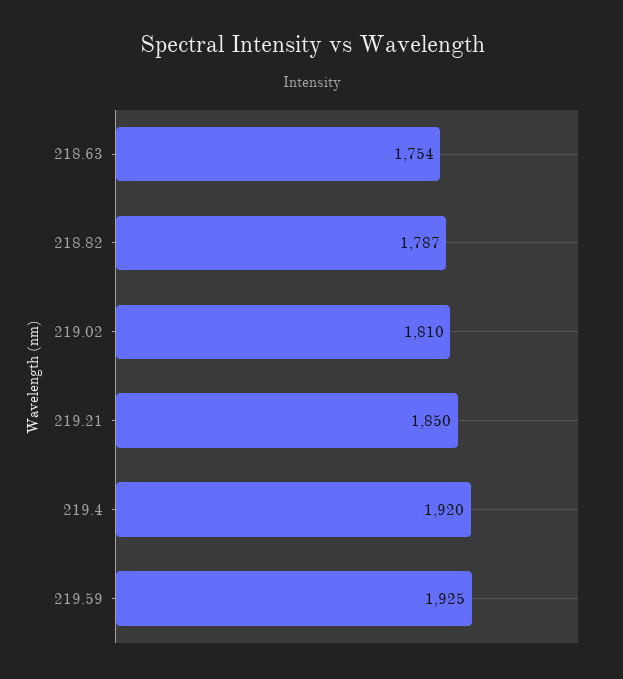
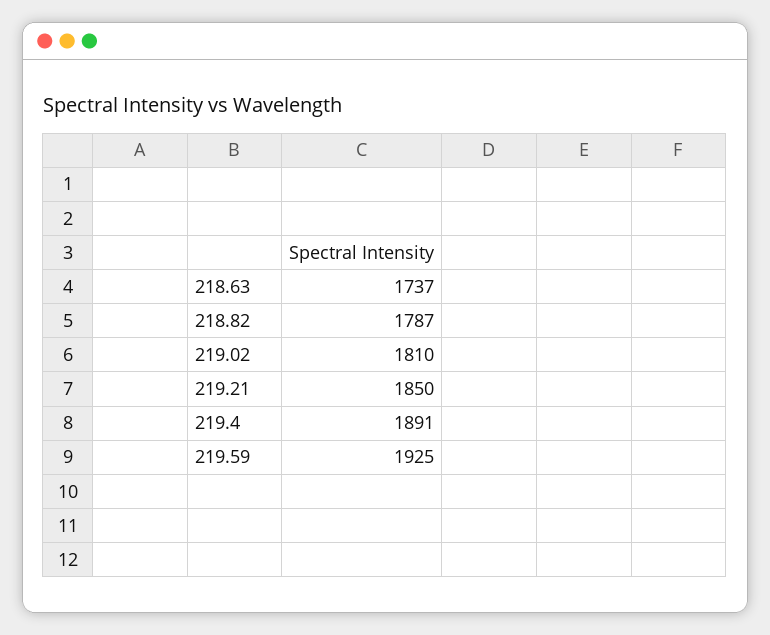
  {
-   "218.63": 1754,
+   "218.63": 1737,
    "218.82": 1787,
    "219.02": 1810,
    "219.21": 1850,
-   "219.4": 1920,
+   "219.4": 1891,
    "219.59": 1925
  }

